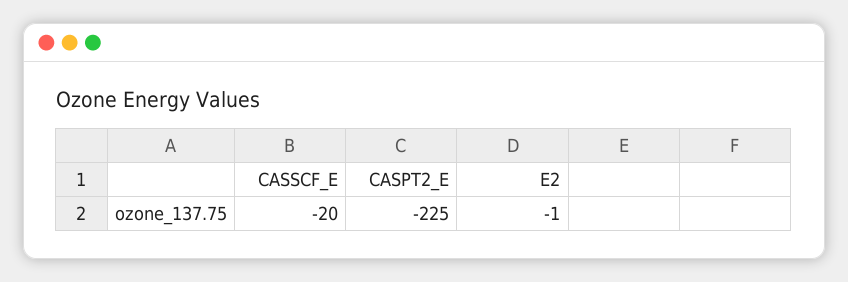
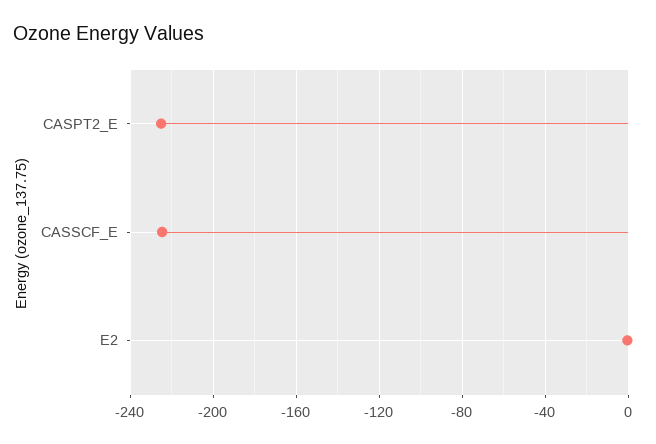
  {
-   "CASSCF_E": -20,
+   "CASSCF_E": -225,
    "CASPT2_E": -225,
    "E2": -1
  }

